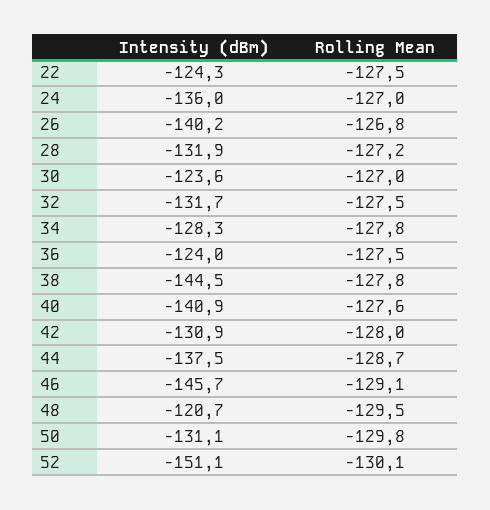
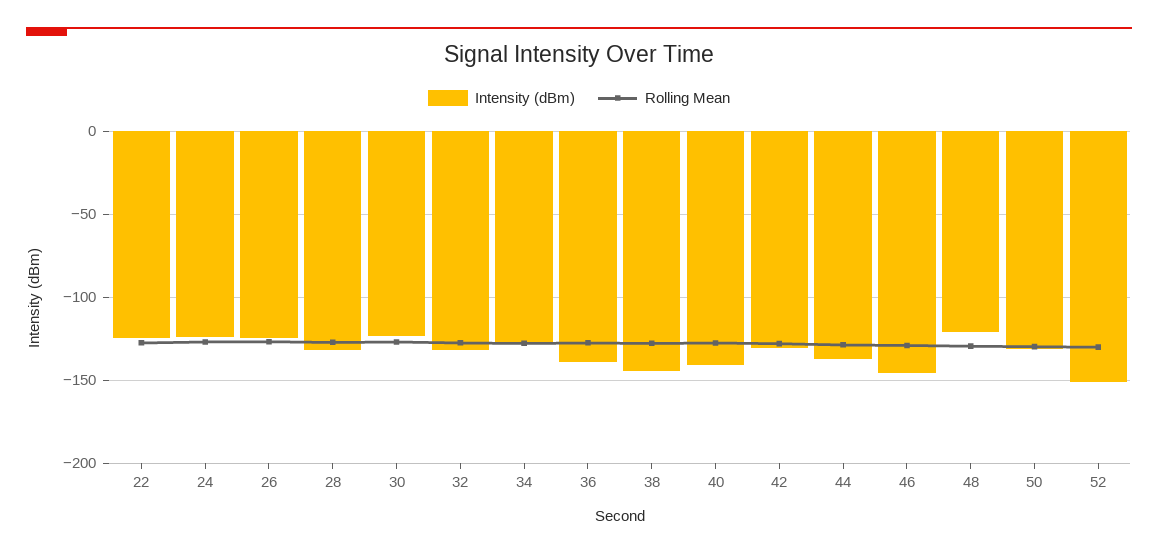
  {
    "Intensity (dBm)": {
      "22": -124.3,
-     "24": -136,
+     "24": -125,
-     "26": -140.2,
+     "26": -125,
      "28": -131.9,
      "30": -123.6,
      "32": -131.7,
      "34": -128.3,
-     "36": -124,
+     "36": -140,
      "38": -144.5,
      "40": -140.9,
      "42": -130.9,
      "44": -137.5,
      "46": -145.7,
      "48": -120.7,
      "50": -131.1,
      "52": -151.1
    },
    "Rolling Mean": {
      "22": -127.5,
      "24": -127,
      "26": -126.8,
      "28": -127.2,
      "30": -127,
      "32": -127.5,
      "34": -127.8,
      "36": -127.5,
      "38": -127.8,
      "40": -127.6,
      "42": -128,
      "44": -128.7,
      "46": -129.1,
      "48": -129.5,
      "50": -129.8,
      "52": -130.1
    }
  }

